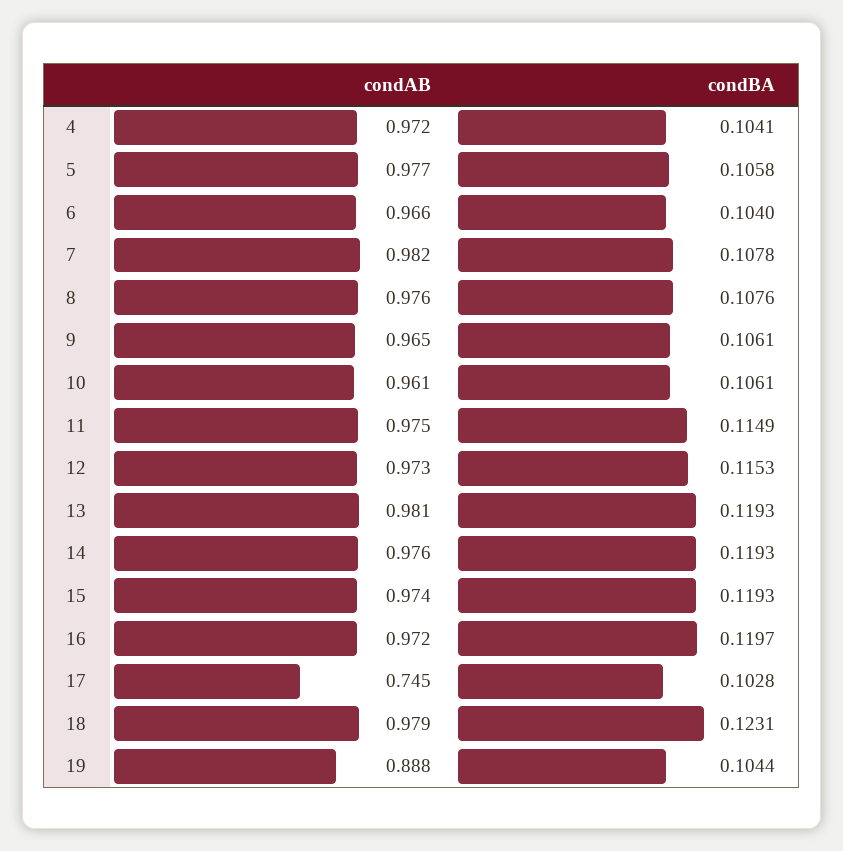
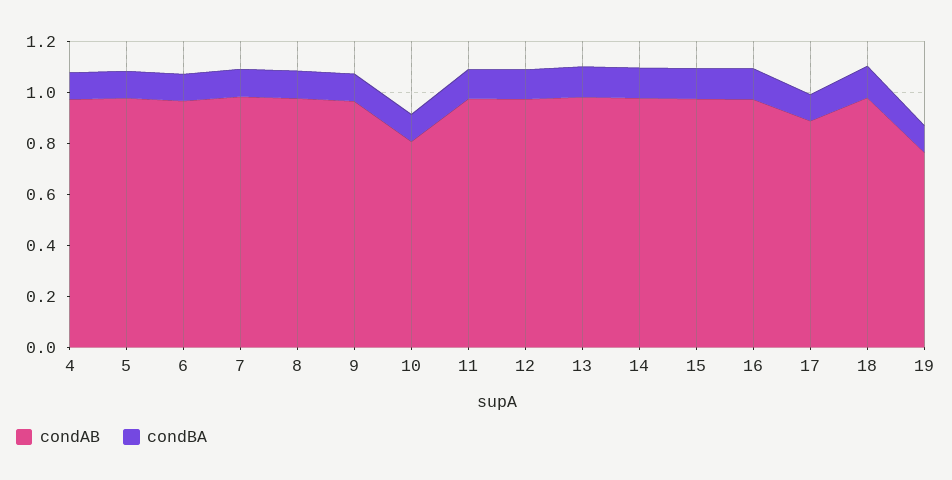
  {
    "condAB": {
      "4": 0.972,
      "5": 0.977,
      "6": 0.966,
      "7": 0.982,
      "8": 0.976,
      "9": 0.965,
-     "10": 0.961,
+     "10": 0.8,
      "11": 0.975,
      "12": 0.973,
      "13": 0.981,
      "14": 0.976,
      "15": 0.974,
      "16": 0.972,
-     "17": 0.745,
+     "17": 0.9,
      "18": 0.979,
-     "19": 0.888
+     "19": 0.75
    },
    "condBA": {
      "4": 0.1041,
      "5": 0.1058,
      "6": 0.104,
      "7": 0.1078,
      "8": 0.1076,
      "9": 0.1061,
      "10": 0.1061,
      "11": 0.1149,
      "12": 0.1153,
      "13": 0.1193,
      "14": 0.1193,
      "15": 0.1193,
      "16": 0.1197,
      "17": 0.1028,
      "18": 0.1231,
      "19": 0.1044
    }
  }

